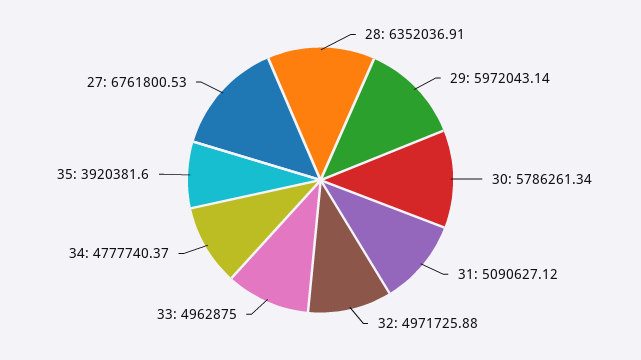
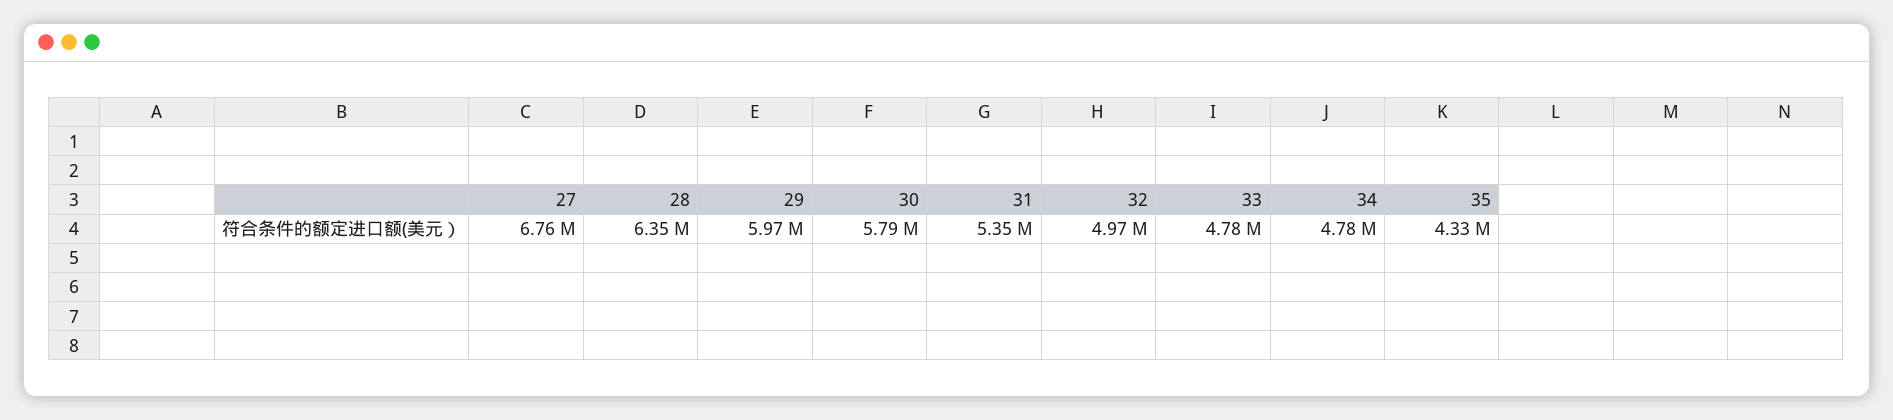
  {
    "28": 6352036.91,
    "29": 5972043.14,
    "30": 5786261.34,
-   "31": 5090627.12,
+   "31": 5350000,
    "32": 4971725.88,
-   "33": 4962875,
+   "33": 4780000,
    "34": 4777740.37,
-   "35": 3920381.6,
+   "35": 4330000,
    "27": 6761800.53
  }

